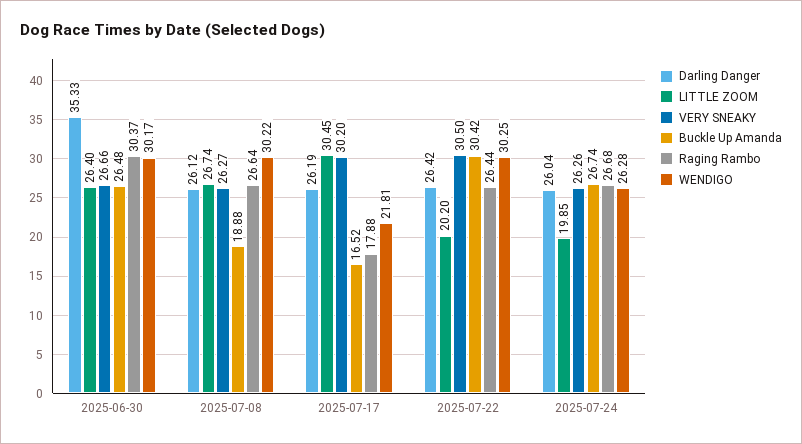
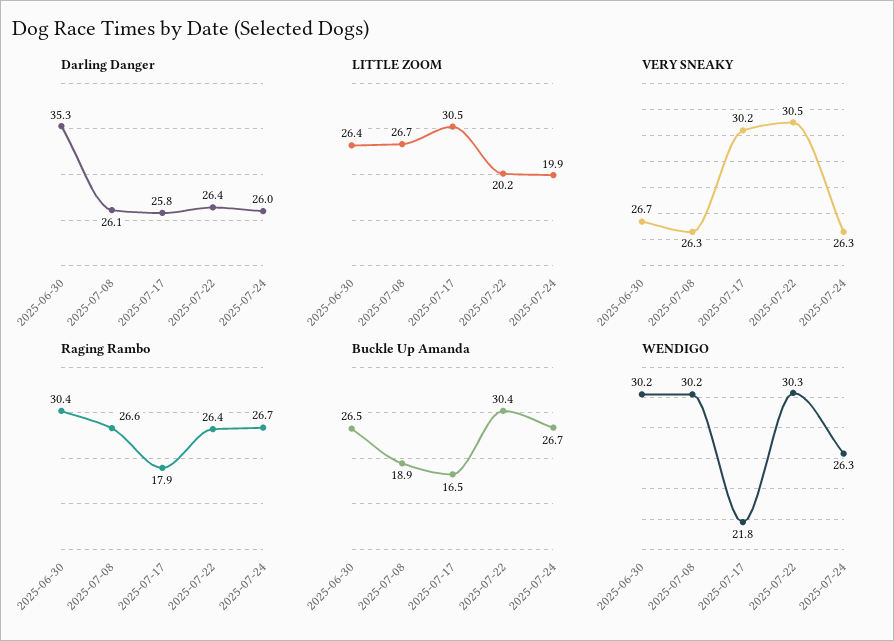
  {
    "Darling Danger": {
      "2025-06-30": 35.33,
      "2025-07-08": 26.12,
-     "2025-07-17": 26.19,
+     "2025-07-17": 25.8,
      "2025-07-22": 26.42,
      "2025-07-24": 26.04
    },
    "LITTLE ZOOM": {
      "2025-06-30": 26.4,
      "2025-07-08": 26.74,
      "2025-07-17": 30.45,
      "2025-07-22": 20.2,
      "2025-07-24": 19.85
    },
    "VERY SNEAKY": {
      "2025-06-30": 26.66,
      "2025-07-08": 26.27,
      "2025-07-17": 30.2,
      "2025-07-22": 30.5,
      "2025-07-24": 26.26
    },
    "Buckle Up Amanda": {
      "2025-06-30": 26.48,
      "2025-07-08": 18.88,
      "2025-07-17": 16.52,
      "2025-07-22": 30.42,
      "2025-07-24": 26.74
    },
    "Raging Rambo": {
      "2025-06-30": 30.37,
      "2025-07-08": 26.64,
      "2025-07-17": 17.88,
      "2025-07-22": 26.44,
      "2025-07-24": 26.68
    },
    "WENDIGO": {
      "2025-06-30": 30.17,
      "2025-07-08": 30.22,
      "2025-07-17": 21.81,
      "2025-07-22": 30.25,
      "2025-07-24": 26.28
    }
  }

